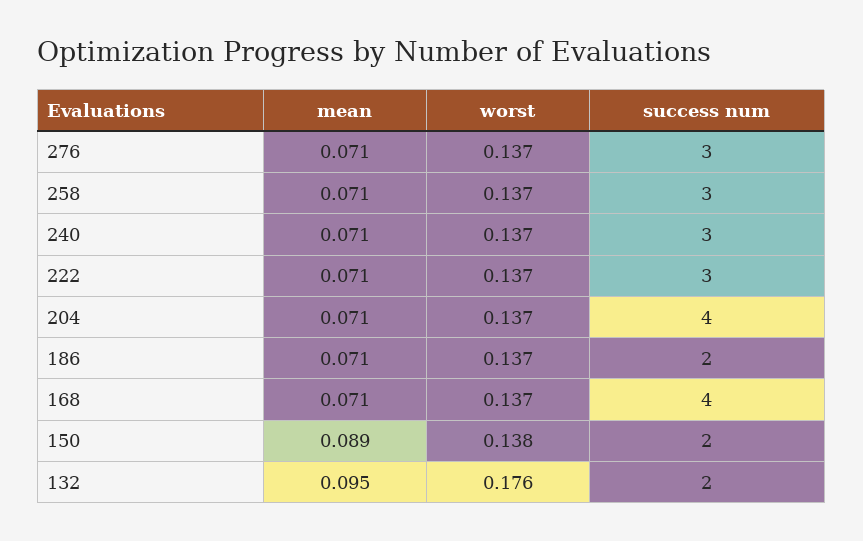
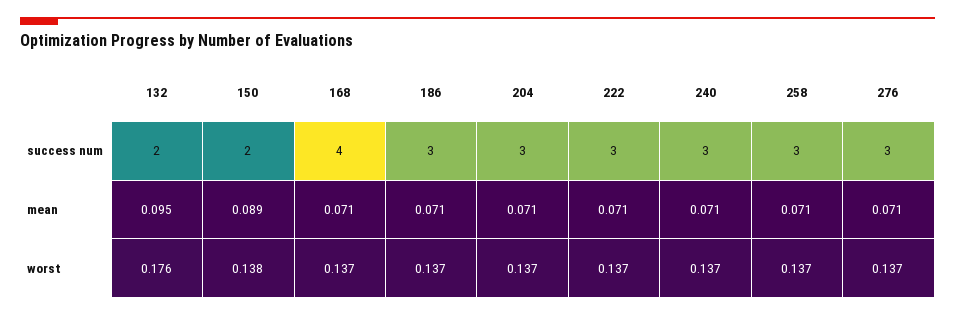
  {
    "mean": {
      "276": 0.071,
      "258": 0.071,
      "240": 0.071,
      "222": 0.071,
      "204": 0.071,
      "186": 0.071,
      "168": 0.071,
      "150": 0.089,
      "132": 0.095
    },
    "worst": {
      "276": 0.137,
      "258": 0.137,
      "240": 0.137,
      "222": 0.137,
      "204": 0.137,
      "186": 0.137,
      "168": 0.137,
      "150": 0.138,
      "132": 0.176
    },
    "success num": {
      "276": 3,
      "258": 3,
      "240": 3,
      "222": 3,
-     "204": 4,
+     "204": 3,
-     "186": 2,
+     "186": 3,
      "168": 4,
      "150": 2,
      "132": 2
    }
  }

